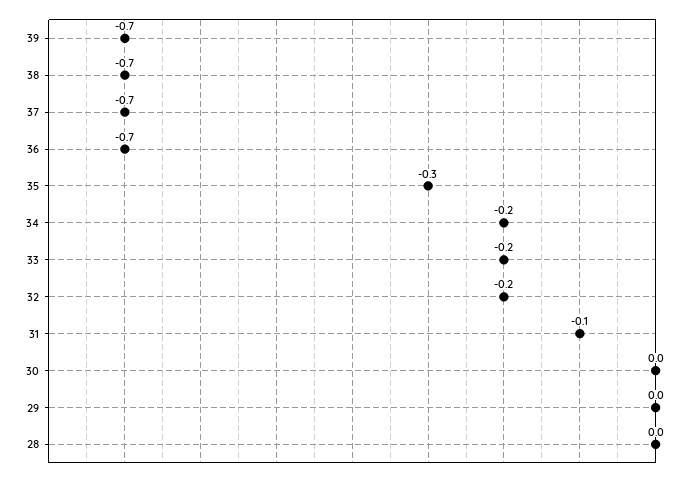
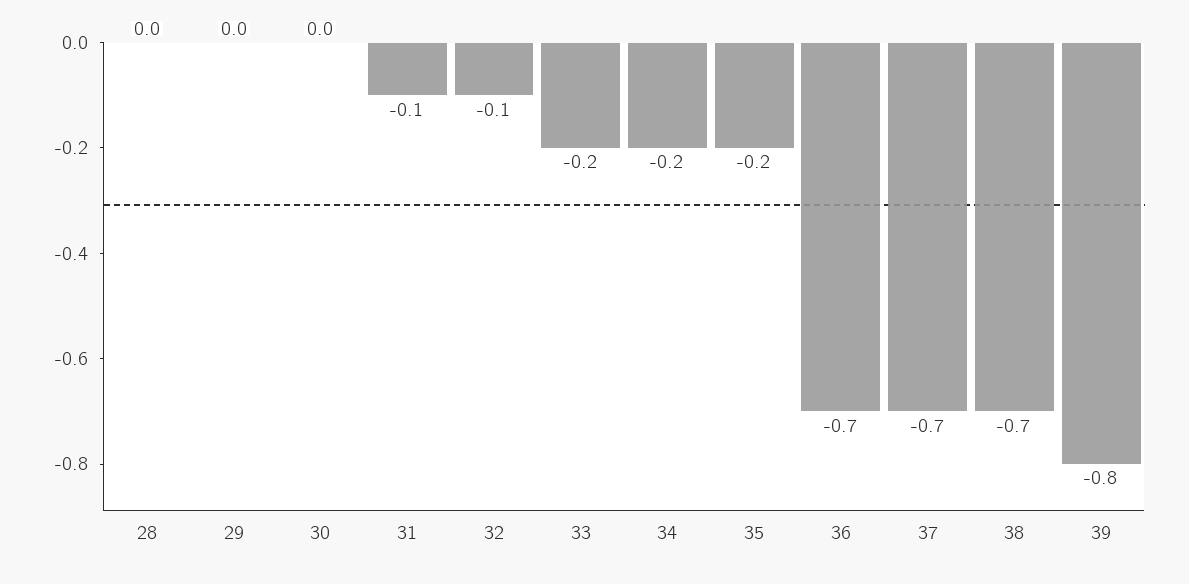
  {
-   "39": -0.7,
+   "39": -0.8,
    "38": -0.7,
    "37": -0.7,
    "36": -0.7,
-   "35": -0.3,
+   "35": -0.2,
    "34": -0.2,
    "33": -0.2,
-   "32": -0.2,
+   "32": -0.1,
    "31": -0.1,
    "30": 0,
    "29": 0,
    "28": 0
  }

